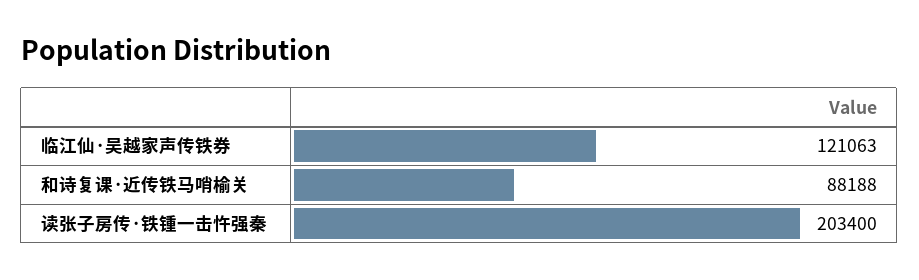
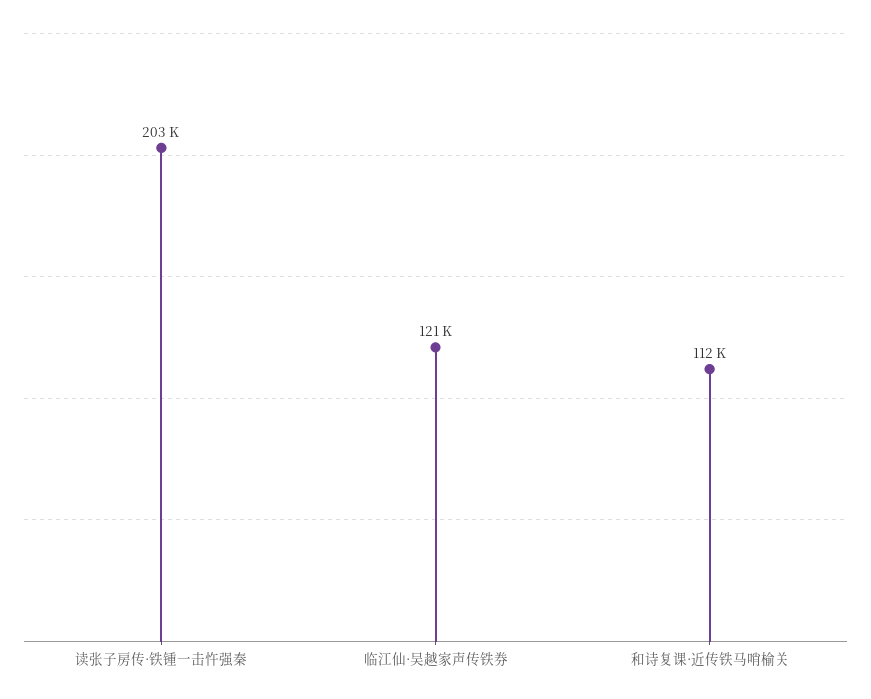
  {
    "临江仙·吴越家声传铁券": 121063,
-   "和诗复课·近传铁马哨榆关": 88188,
+   "和诗复课·近传铁马哨榆关": 112000,
    "读张子房传·铁锺一击忤强秦": 203400
  }

